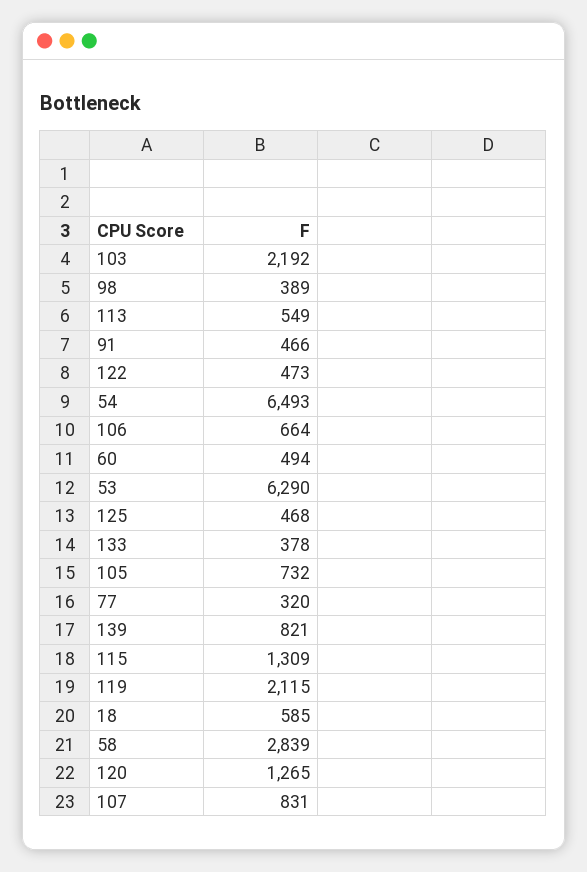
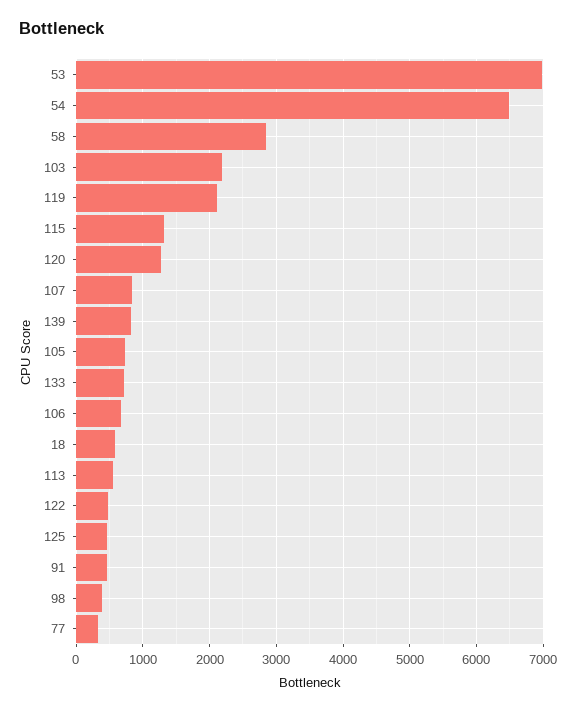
  {
    "103": 2192,
    "98": 389,
    "113": 549,
    "91": 466,
    "122": 473,
    "54": 6493,
    "106": 664,
-   "60": 494,
-   "53": 6290,
+   "53": 7000,
    "125": 468,
-   "133": 378,
+   "133": 700,
    "105": 732,
    "77": 320,
    "139": 821,
    "115": 1309,
    "119": 2115,
    "18": 585,
    "58": 2839,
    "120": 1265,
    "107": 831
  }

